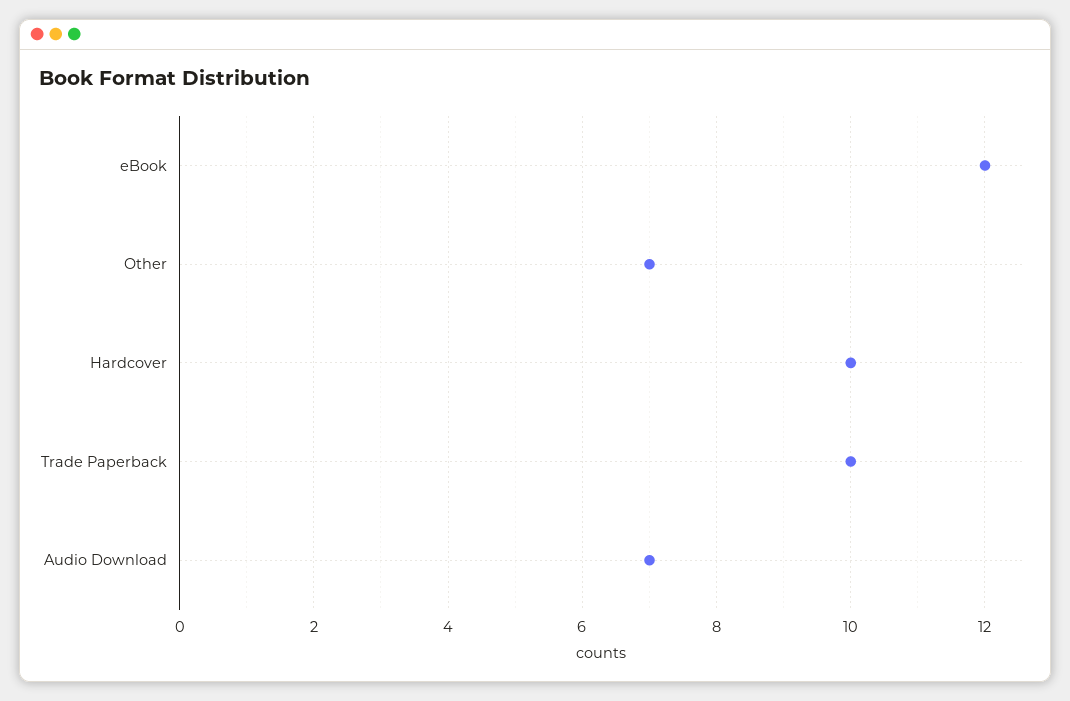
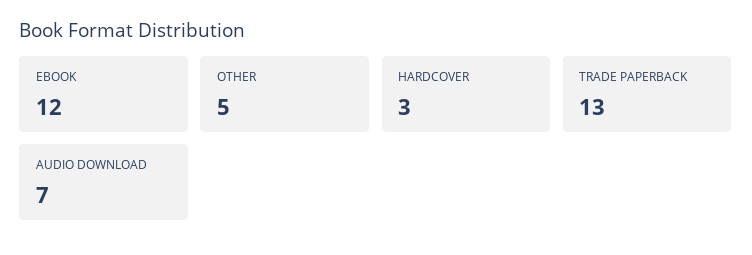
  {
    "eBook": 12,
-   "Other": 7,
+   "Other": 5,
-   "Hardcover": 10,
+   "Hardcover": 3,
-   "Trade Paperback": 10,
+   "Trade Paperback": 13,
    "Audio Download": 7
  }

